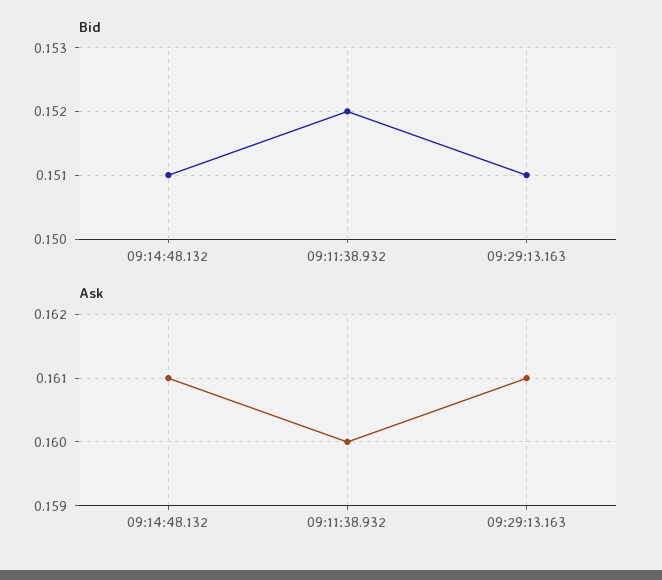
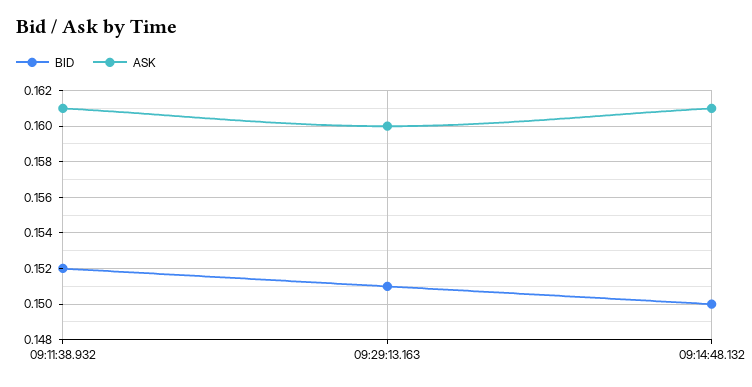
  {
    "Bid": {
-     "09:14:48.132": 0.151,
+     "09:14:48.132": 0.15,
      "09:11:38.932": 0.152,
      "09:29:13.163": 0.151
    },
    "Ask": {
      "09:14:48.132": 0.161,
-     "09:11:38.932": 0.16,
+     "09:11:38.932": 0.161,
-     "09:29:13.163": 0.161
+     "09:29:13.163": 0.16
    }
  }

